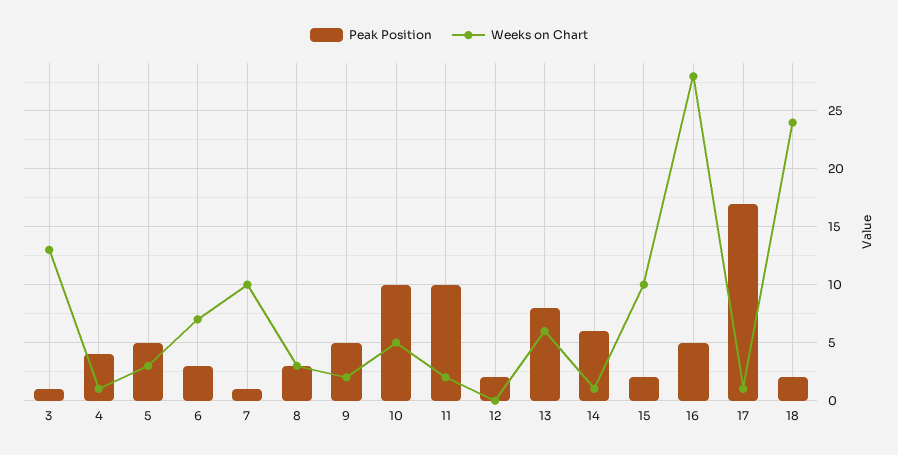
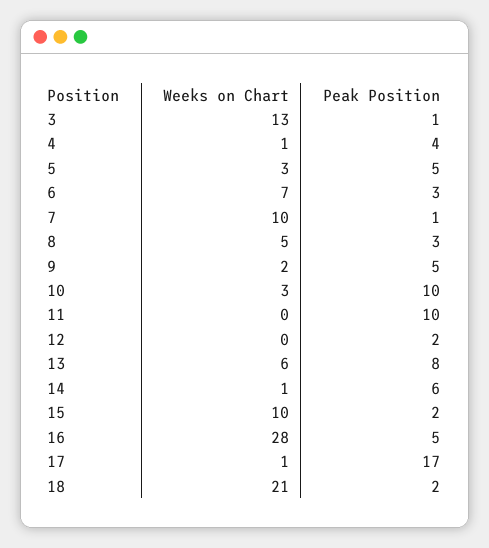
  {
    "Peak Position": {
      "3": 1,
      "4": 4,
      "5": 5,
      "6": 3,
      "7": 1,
      "8": 3,
      "9": 5,
      "10": 10,
      "11": 10,
      "12": 2,
      "13": 8,
      "14": 6,
      "15": 2,
      "16": 5,
      "17": 17,
      "18": 2
    },
    "Weeks on Chart": {
      "3": 13,
      "4": 1,
      "5": 3,
      "6": 7,
      "7": 10,
-     "8": 3,
+     "8": 5,
      "9": 2,
-     "10": 5,
+     "10": 3,
-     "11": 2,
+     "11": 0,
      "12": 0,
      "13": 6,
      "14": 1,
      "15": 10,
      "16": 28,
      "17": 1,
-     "18": 24
+     "18": 21
    }
  }

